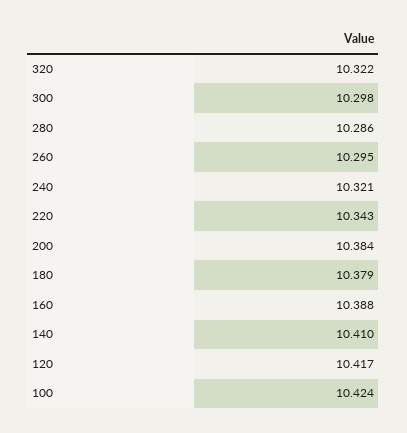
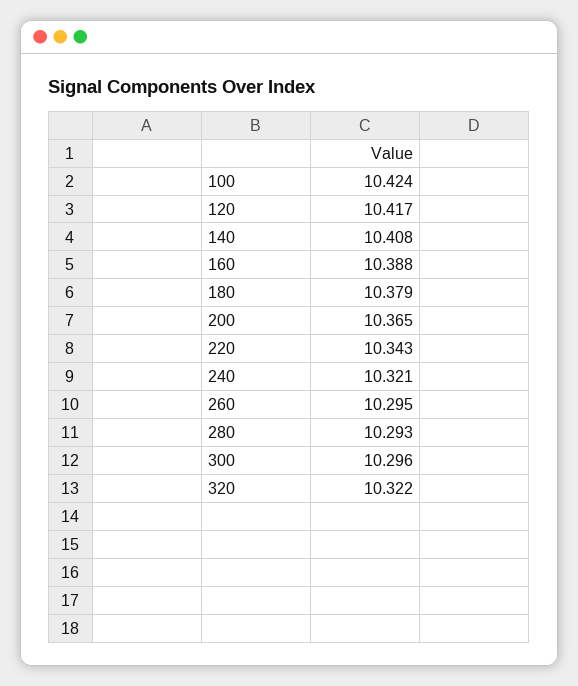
  {
    "320": 10.322,
-   "300": 10.298,
+   "300": 10.296,
-   "280": 10.286,
+   "280": 10.293,
    "260": 10.295,
    "240": 10.321,
    "220": 10.343,
-   "200": 10.384,
+   "200": 10.365,
    "180": 10.379,
    "160": 10.388,
-   "140": 10.41,
+   "140": 10.408,
    "120": 10.417,
    "100": 10.424
  }

